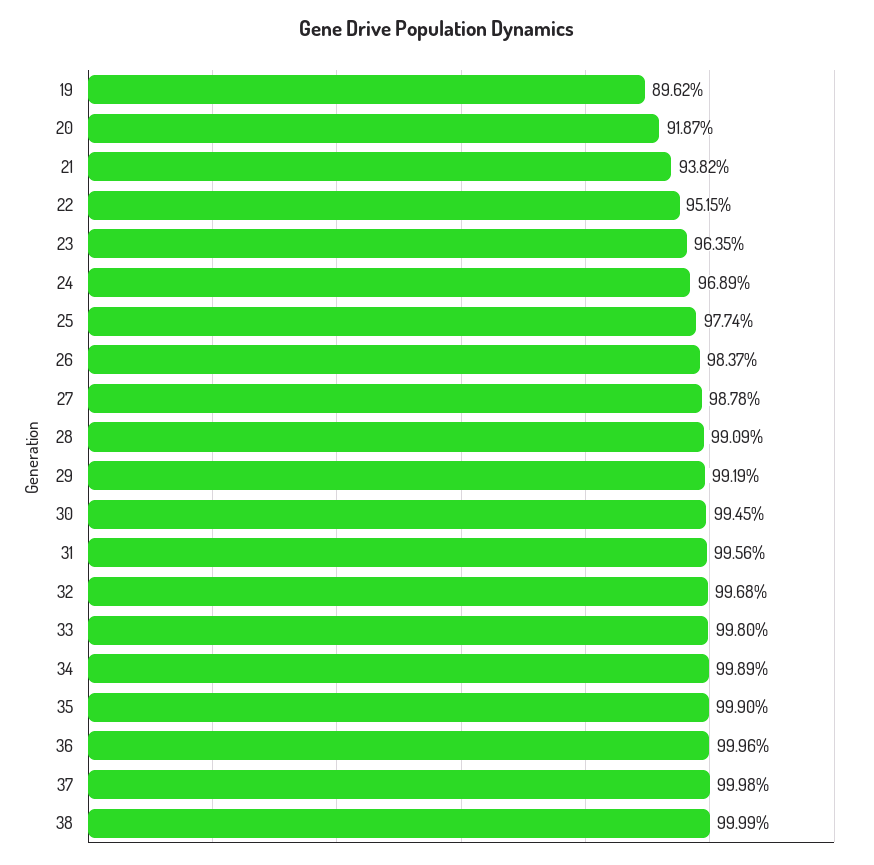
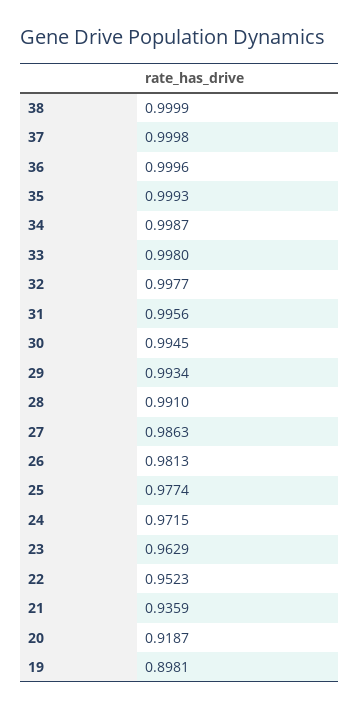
  {
-   "19": 0.8962,
+   "19": 0.8981,
    "20": 0.9187,
-   "21": 0.9382,
+   "21": 0.9359,
-   "22": 0.9515,
+   "22": 0.9523,
-   "23": 0.9635,
+   "23": 0.9629,
-   "24": 0.9689,
+   "24": 0.9715,
    "25": 0.9774,
-   "26": 0.9837,
+   "26": 0.9813,
-   "27": 0.9878,
+   "27": 0.9863,
-   "28": 0.9909,
+   "28": 0.991,
-   "29": 0.9919,
+   "29": 0.9934,
    "30": 0.9945,
    "31": 0.9956,
-   "32": 0.9968,
+   "32": 0.9977,
    "33": 0.998,
-   "34": 0.9989,
+   "34": 0.9987,
-   "35": 0.999,
+   "35": 0.9993,
    "36": 0.9996,
    "37": 0.9998,
    "38": 0.9999
  }

